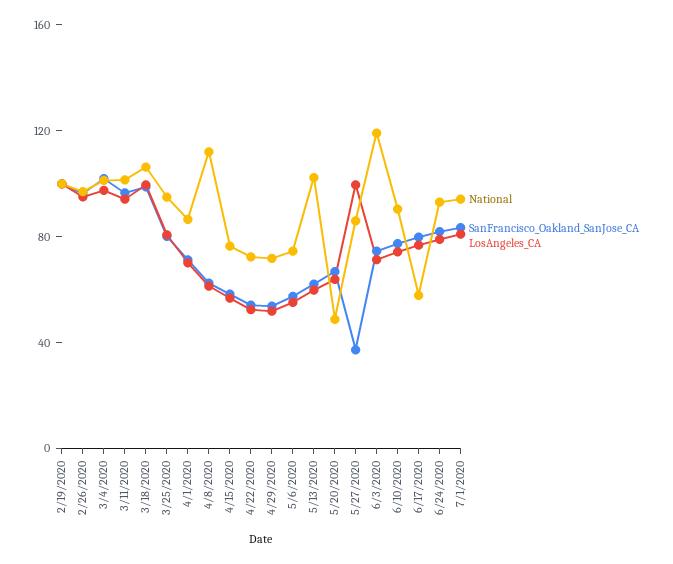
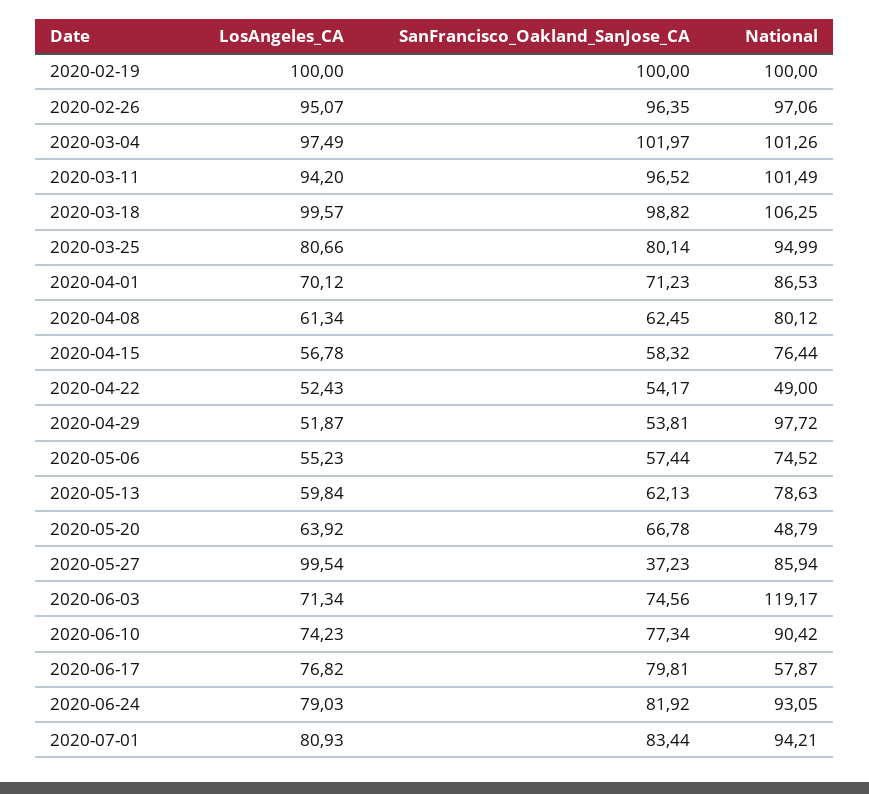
  {
    "National": {
      "2/19/2020": 100,
      "2/26/2020": 97.06,
      "3/4/2020": 101.26,
      "3/11/2020": 101.49,
      "3/18/2020": 106.25,
      "3/25/2020": 94.99,
      "4/1/2020": 86.53,
-     "4/8/2020": 110,
+     "4/8/2020": 80.12,
      "4/15/2020": 76.44,
-     "4/22/2020": 70,
+     "4/22/2020": 49,
-     "4/29/2020": 70,
+     "4/29/2020": 97.72,
      "5/6/2020": 74.52,
-     "5/13/2020": 100,
+     "5/13/2020": 78.63,
      "5/20/2020": 48.79,
      "5/27/2020": 85.94,
      "6/3/2020": 119.17,
      "6/10/2020": 90.42,
      "6/17/2020": 57.87,
      "6/24/2020": 93.05,
      "7/1/2020": 94.21
    },
    "SanFrancisco_Oakland_SanJose_CA": {
      "2/19/2020": 100,
      "2/26/2020": 96.35,
      "3/4/2020": 101.97,
      "3/11/2020": 96.52,
      "3/18/2020": 98.82,
      "3/25/2020": 80.14,
      "4/1/2020": 71.23,
      "4/8/2020": 62.45,
      "4/15/2020": 58.32,
      "4/22/2020": 54.17,
      "4/29/2020": 53.81,
      "5/6/2020": 57.44,
      "5/13/2020": 62.13,
      "5/20/2020": 66.78,
      "5/27/2020": 37.23,
      "6/3/2020": 74.56,
      "6/10/2020": 77.34,
      "6/17/2020": 79.81,
      "6/24/2020": 81.92,
      "7/1/2020": 83.44
    },
    "LosAngeles_CA": {
      "2/19/2020": 100,
      "2/26/2020": 95.07,
      "3/4/2020": 97.49,
      "3/11/2020": 94.2,
      "3/18/2020": 99.57,
      "3/25/2020": 80.66,
      "4/1/2020": 70.12,
      "4/8/2020": 61.34,
      "4/15/2020": 56.78,
      "4/22/2020": 52.43,
      "4/29/2020": 51.87,
      "5/6/2020": 55.23,
      "5/13/2020": 59.84,
      "5/20/2020": 63.92,
      "5/27/2020": 99.54,
      "6/3/2020": 71.34,
      "6/10/2020": 74.23,
      "6/17/2020": 76.82,
      "6/24/2020": 79.03,
      "7/1/2020": 80.93
    }
  }

